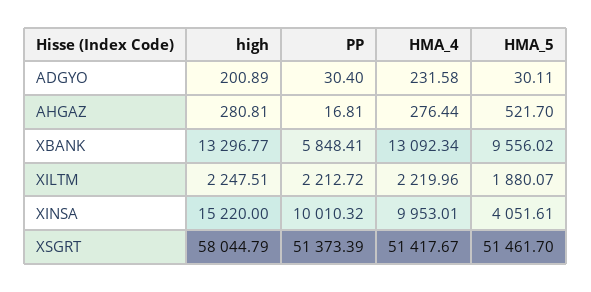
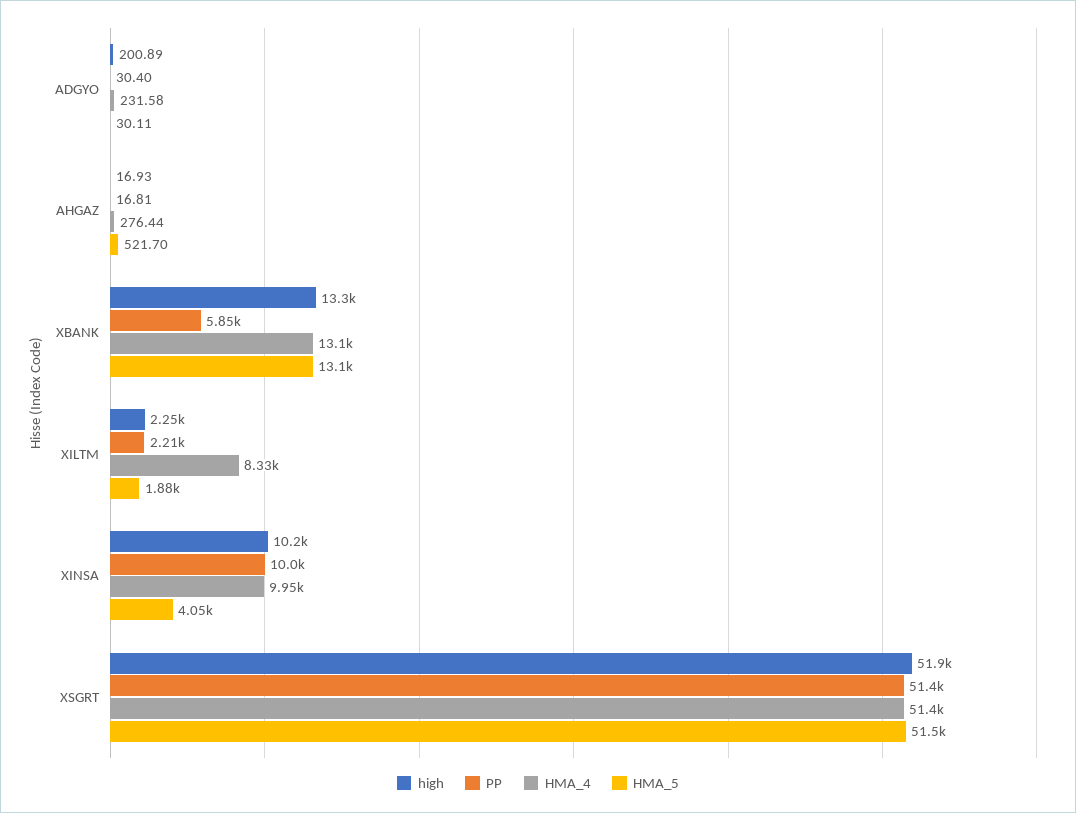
  {
    "high": {
      "ADGYO": 200.89,
-     "AHGAZ": 280.81,
+     "AHGAZ": 16.93,
      "XBANK": 13296.77,
      "XILTM": 2247.51,
-     "XINSA": 15220,
+     "XINSA": 10200,
-     "XSGRT": 58044.79
+     "XSGRT": 51900
    },
    "PP": {
      "ADGYO": 30.4,
      "AHGAZ": 16.81,
      "XBANK": 5848.41,
      "XILTM": 2212.72,
      "XINSA": 10010.32,
      "XSGRT": 51373.39
    },
    "HMA_4": {
      "ADGYO": 231.58,
      "AHGAZ": 276.44,
      "XBANK": 13092.34,
-     "XILTM": 2219.96,
+     "XILTM": 8330,
      "XINSA": 9953.01,
      "XSGRT": 51417.67
    },
    "HMA_5": {
      "ADGYO": 30.11,
      "AHGAZ": 521.7,
-     "XBANK": 9556.02,
+     "XBANK": 13100,
      "XILTM": 1880.07,
      "XINSA": 4051.61,
      "XSGRT": 51461.7
    }
  }

